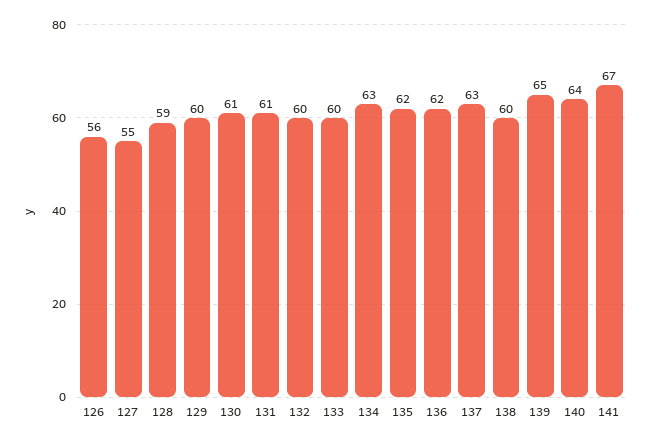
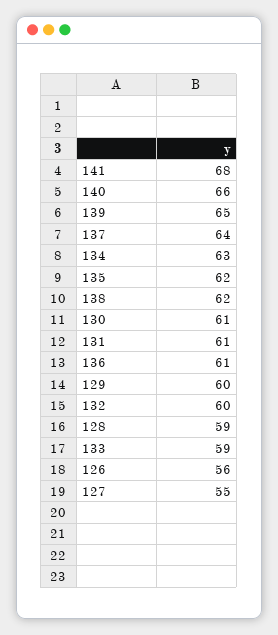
  {
    "126": 56,
    "127": 55,
    "128": 59,
    "129": 60,
    "130": 61,
    "131": 61,
    "132": 60,
-   "133": 60,
+   "133": 59,
    "134": 63,
    "135": 62,
-   "136": 62,
+   "136": 61,
-   "137": 63,
+   "137": 64,
-   "138": 60,
+   "138": 62,
    "139": 65,
-   "140": 64,
+   "140": 66,
-   "141": 67
+   "141": 68
  }

